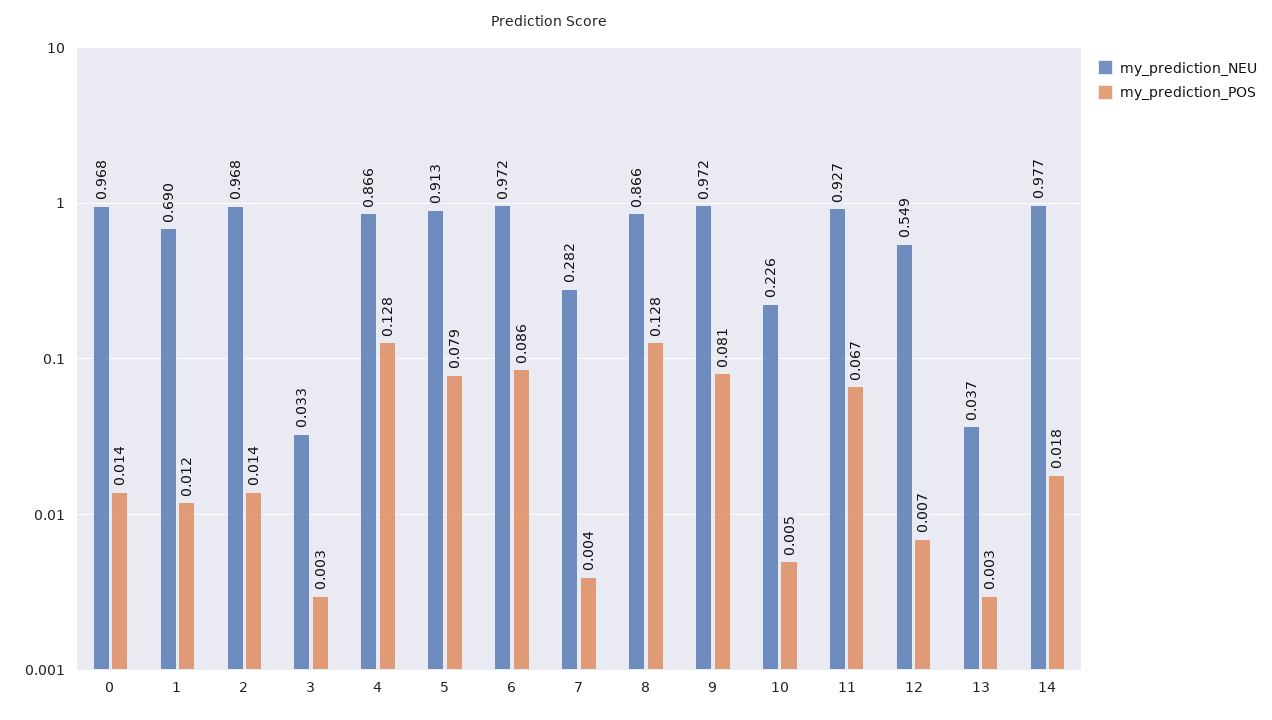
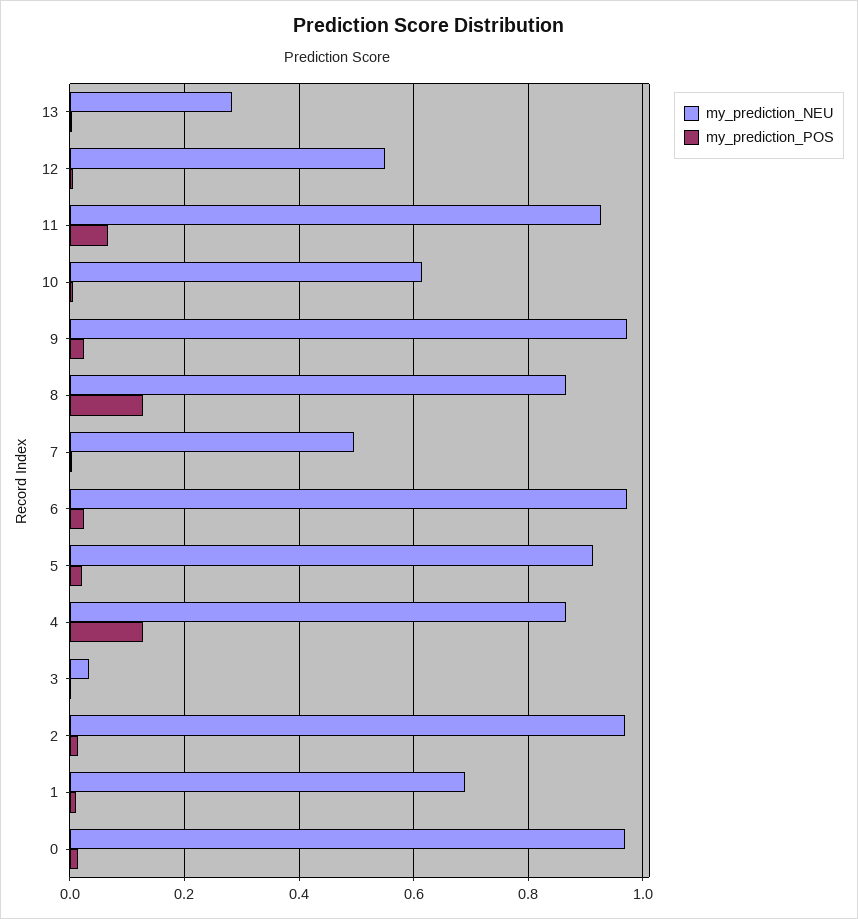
  {
    "my_prediction_NEU": {
      "0": 0.968,
      "1": 0.69,
      "2": 0.968,
      "3": 0.033,
      "4": 0.866,
      "5": 0.913,
      "6": 0.972,
-     "7": 0.282,
+     "7": 0.5,
      "8": 0.866,
      "9": 0.972,
-     "10": 0.226,
+     "10": 0.62,
      "11": 0.927,
      "12": 0.549,
-     "13": 0.037,
+     "13": 0.28
-     "14": 0.977
    },
    "my_prediction_POS": {
      "0": 0.014,
      "1": 0.012,
      "2": 0.014,
      "3": 0.003,
      "4": 0.128,
-     "5": 0.079,
+     "5": 0.02,
-     "6": 0.086,
+     "6": 0.02,
      "7": 0.004,
      "8": 0.128,
-     "9": 0.081,
+     "9": 0.02,
      "10": 0.005,
      "11": 0.067,
      "12": 0.007,
-     "13": 0.003,
+     "13": 0.003
-     "14": 0.018
    }
  }

